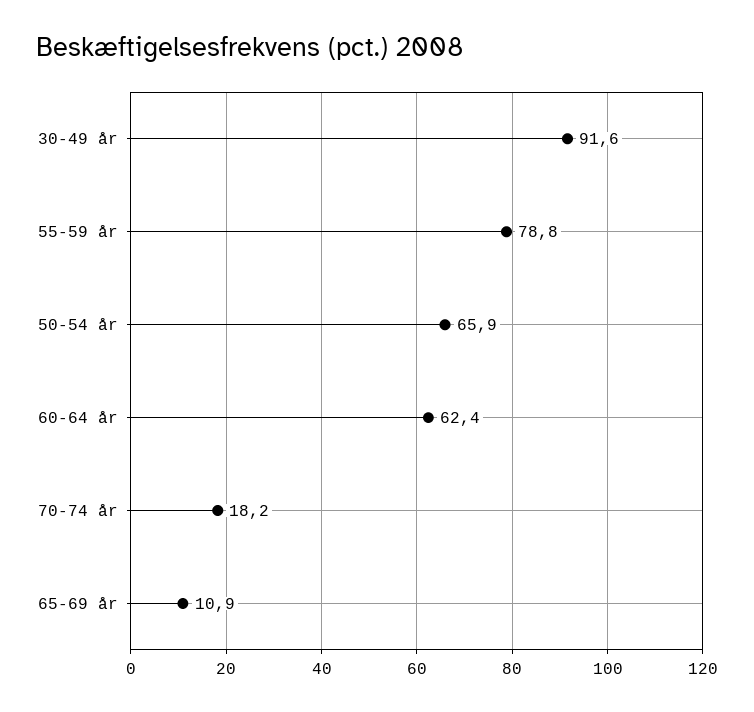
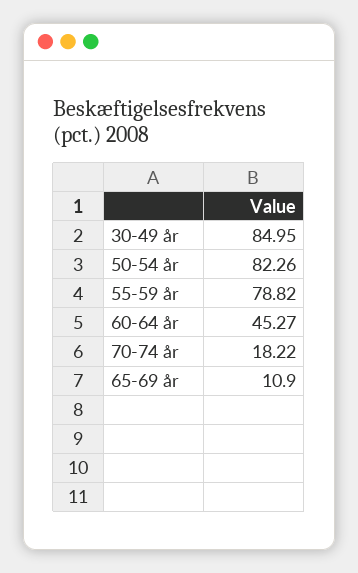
  {
-   "30-49 år": 91.6,
+   "30-49 år": 84.95,
    "55-59 år": 78.82,
-   "50-54 år": 65.9,
+   "50-54 år": 82.26,
-   "60-64 år": 62.4,
+   "60-64 år": 45.27,
    "70-74 år": 18.22,
    "65-69 år": 10.9
  }

